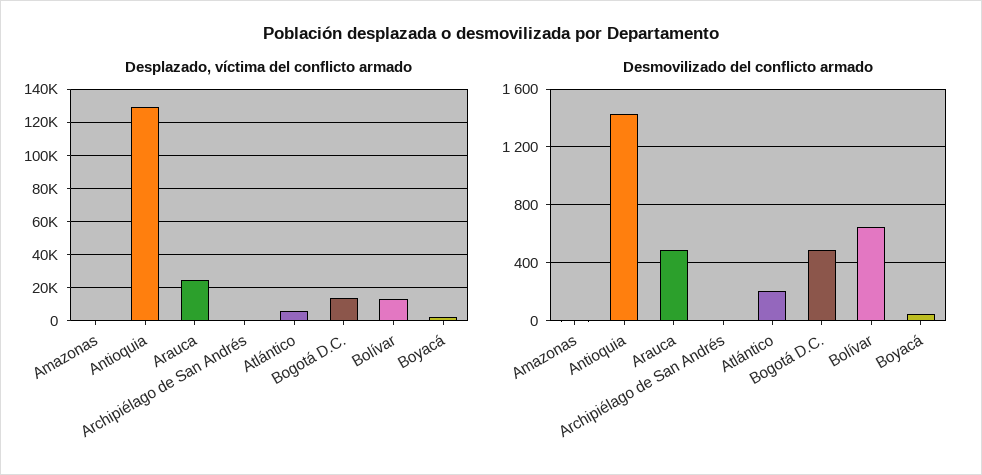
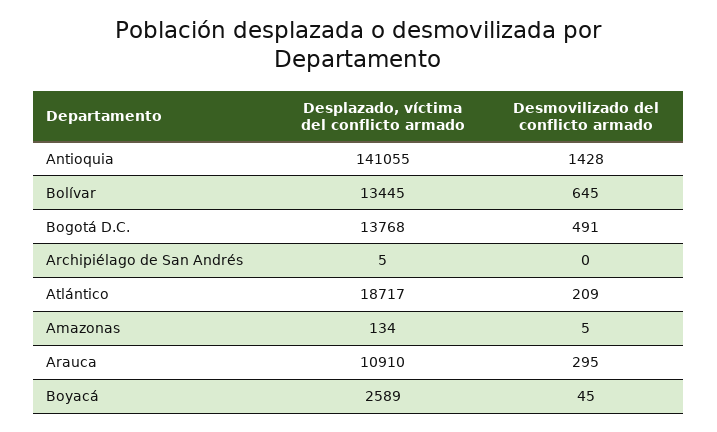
  {
    "Desplazado, víctima del conflicto armado": {
      "Amazonas": 134,
-     "Antioquia": 130000,
+     "Antioquia": 141055,
-     "Arauca": 25000,
+     "Arauca": 10910,
      "Archipiélago de San Andrés": 5,
-     "Atlántico": 5000,
+     "Atlántico": 18717,
      "Bogotá D.C.": 13768,
      "Bolívar": 13445,
      "Boyacá": 2589
    },
    "Desmovilizado del conflicto armado": {
      "Amazonas": 5,
      "Antioquia": 1428,
-     "Arauca": 500,
+     "Arauca": 295,
      "Archipiélago de San Andrés": 0,
      "Atlántico": 209,
      "Bogotá D.C.": 491,
      "Bolívar": 645,
      "Boyacá": 45
    }
  }

